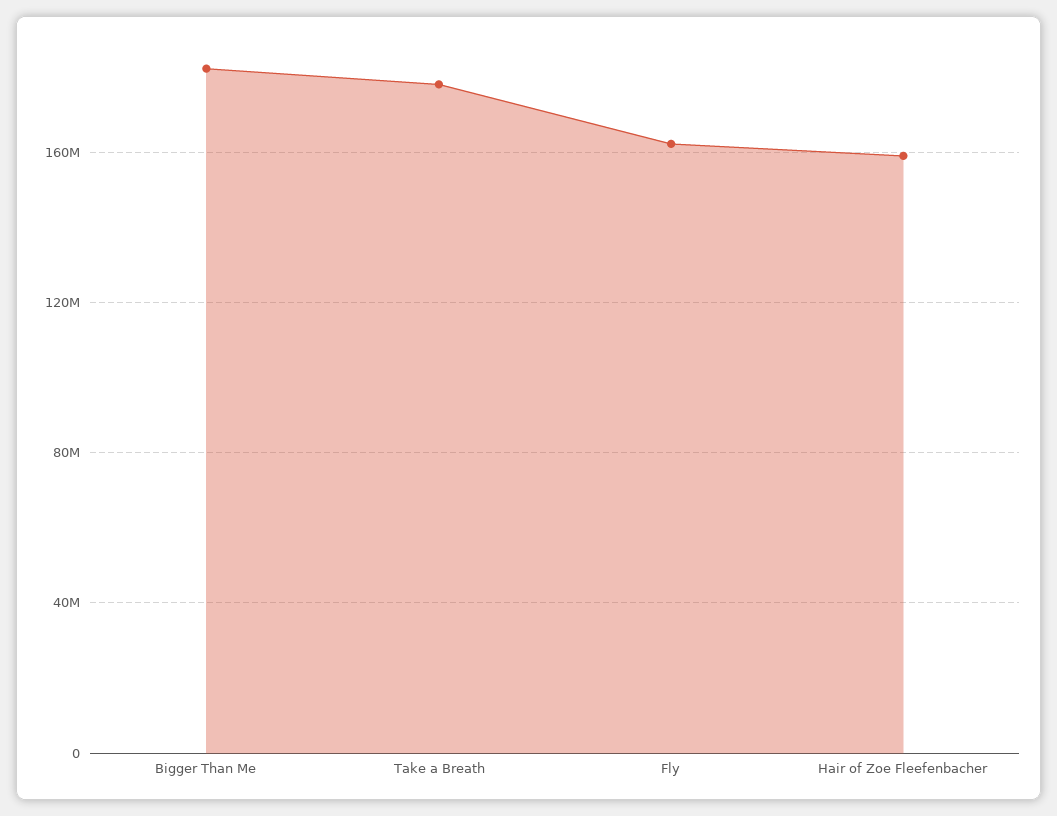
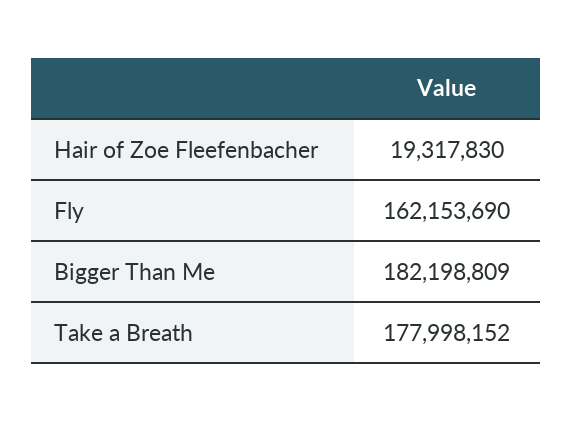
  {
    "Bigger Than Me": 182198809,
    "Take a Breath": 177998152,
    "Fly": 162153690,
-   "Hair of Zoe Fleefenbacher": 160000000
+   "Hair of Zoe Fleefenbacher": 19317830
  }

